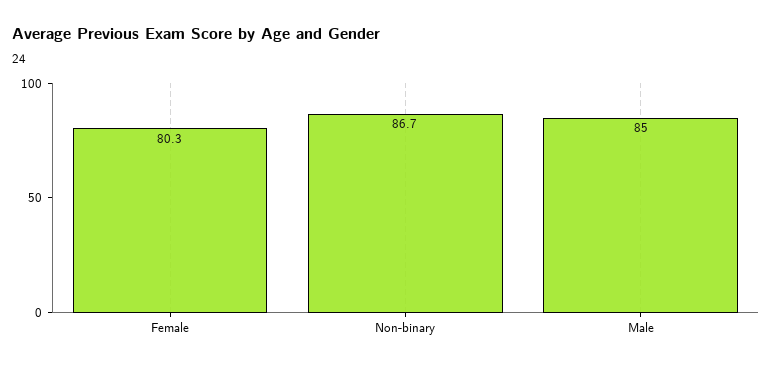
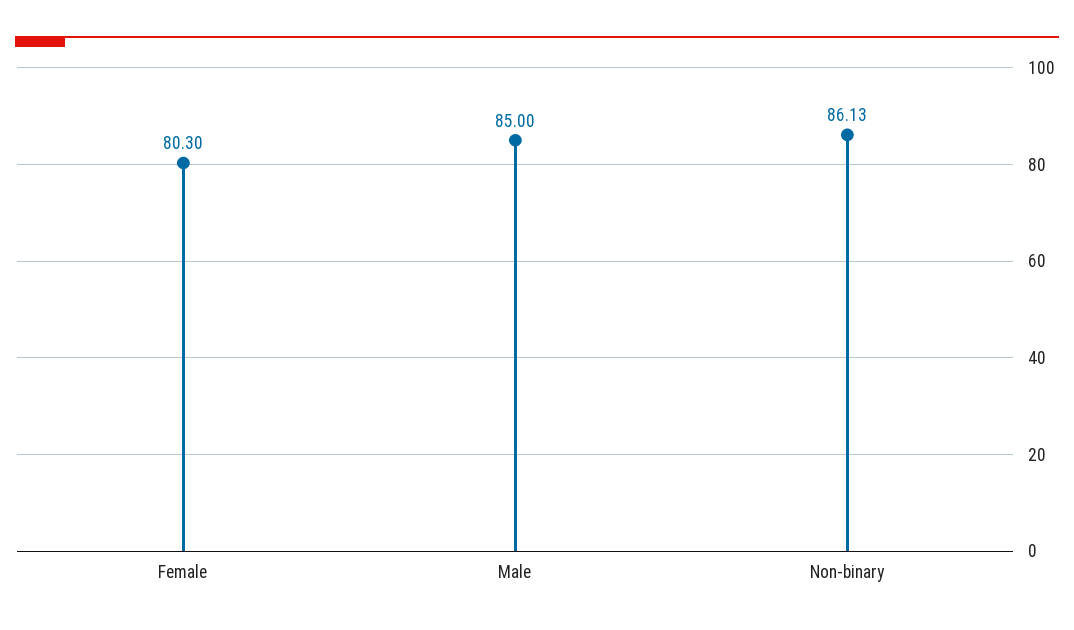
  {
    "Female": 80.3,
-   "Non-binary": 86.7,
+   "Non-binary": 86.13,
    "Male": 85
  }

